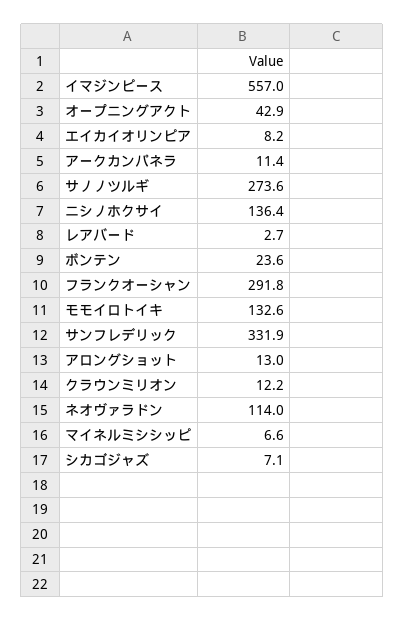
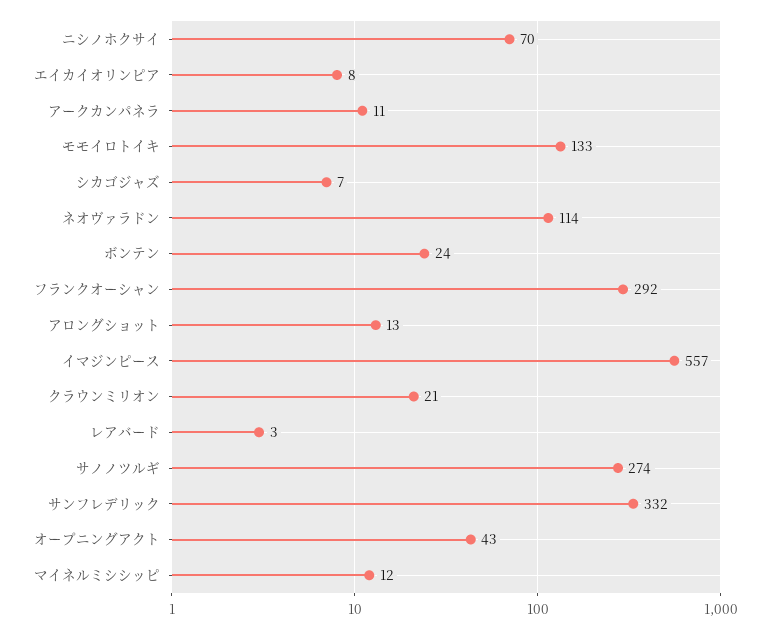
  {
    "イマジンピース": 557,
    "オープニングアクト": 42.9,
    "エイカイオリンピア": 8.2,
    "アークカンパネラ": 11.4,
    "サノノツルギ": 273.6,
-   "ニシノホクサイ": 136.4,
+   "ニシノホクサイ": 70,
    "レアバード": 2.7,
    "ボンテン": 23.6,
    "フランクオーシャン": 291.8,
    "モモイロトイキ": 132.6,
    "サンフレデリック": 331.9,
    "アロングショット": 13,
-   "クラウンミリオン": 12.2,
+   "クラウンミリオン": 21,
    "ネオヴァラドン": 114,
-   "マイネルミシシッピ": 6.6,
+   "マイネルミシシッピ": 12,
    "シカゴジャズ": 7.1
  }

